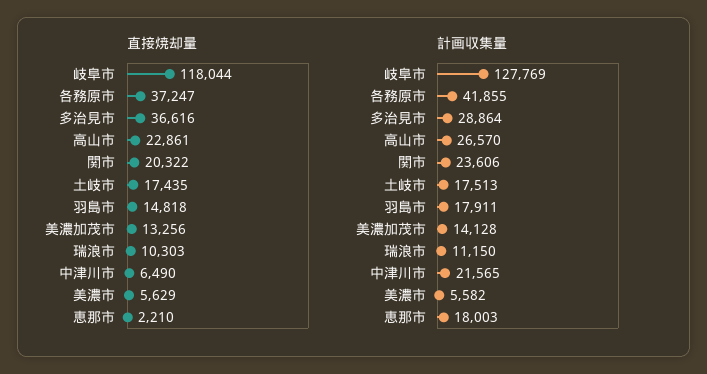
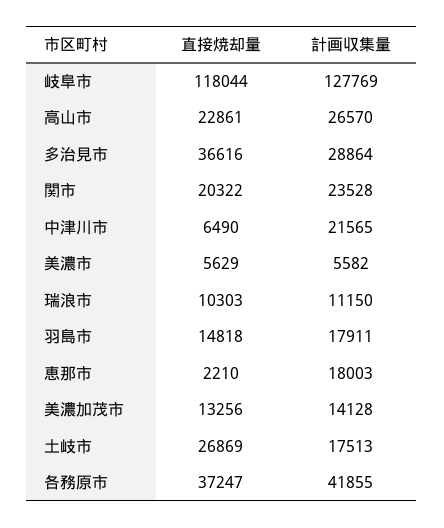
  {
    "直接焼却量": {
      "岐阜市": 118044,
      "各務原市": 37247,
      "多治見市": 36616,
      "高山市": 22861,
      "関市": 20322,
-     "土岐市": 17435,
+     "土岐市": 26869,
      "羽島市": 14818,
      "美濃加茂市": 13256,
      "瑞浪市": 10303,
      "中津川市": 6490,
      "美濃市": 5629,
      "恵那市": 2210
    },
    "計画収集量": {
      "岐阜市": 127769,
      "各務原市": 41855,
      "多治見市": 28864,
      "高山市": 26570,
-     "関市": 23606,
+     "関市": 23528,
      "土岐市": 17513,
      "羽島市": 17911,
      "美濃加茂市": 14128,
      "瑞浪市": 11150,
      "中津川市": 21565,
      "美濃市": 5582,
      "恵那市": 18003
    }
  }

